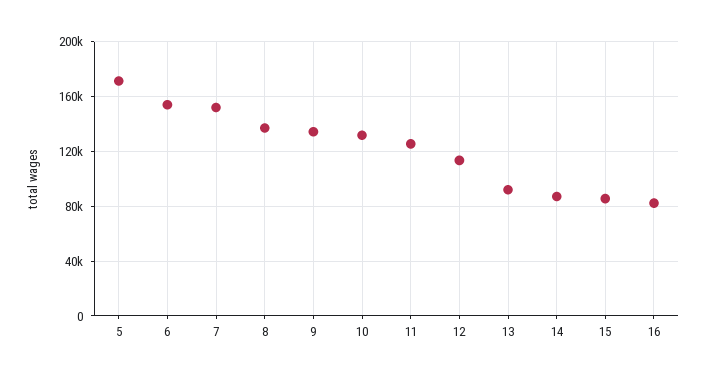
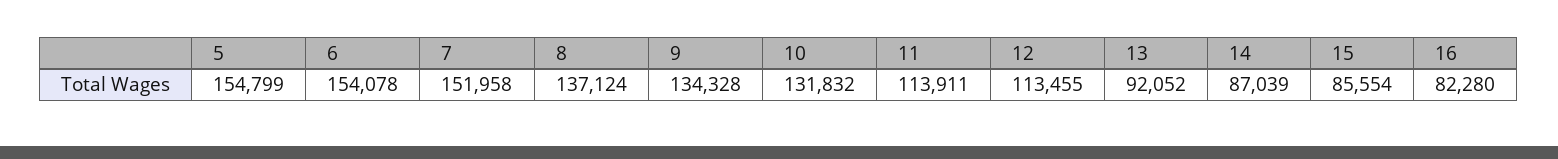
  {
-   "5": 170000,
+   "5": 154799,
    "6": 154078,
    "7": 151958,
    "8": 137124,
    "9": 134328,
    "10": 131832,
-   "11": 125000,
+   "11": 113911,
    "12": 113455,
    "13": 92052,
    "14": 87039,
    "15": 85554,
    "16": 82280
  }

